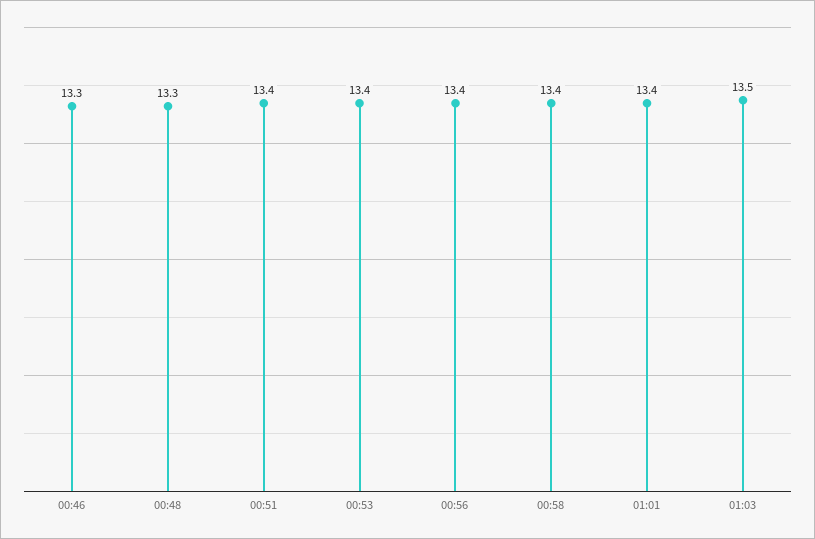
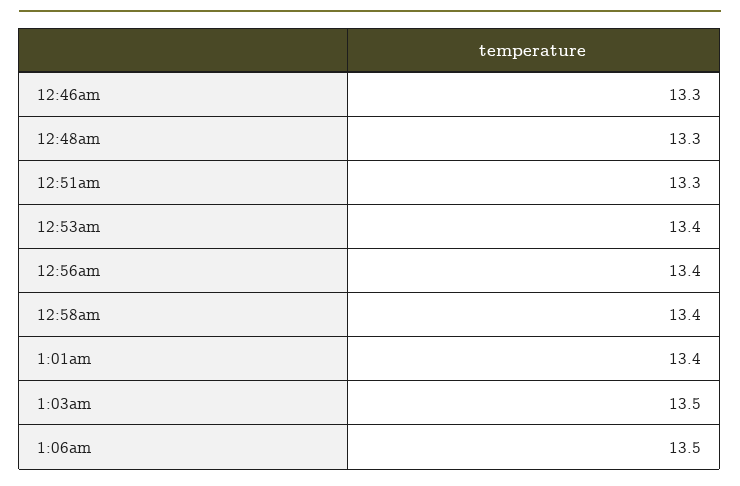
  {
    "00:46": 13.3,
    "00:48": 13.3,
-   "00:51": 13.4,
+   "00:51": 13.3,
    "00:53": 13.4,
    "00:56": 13.4,
    "00:58": 13.4,
    "01:01": 13.4,
-   "01:03": 13.5
+   "01:03": 13.5,
+   "1:06am": 13.5
  }

